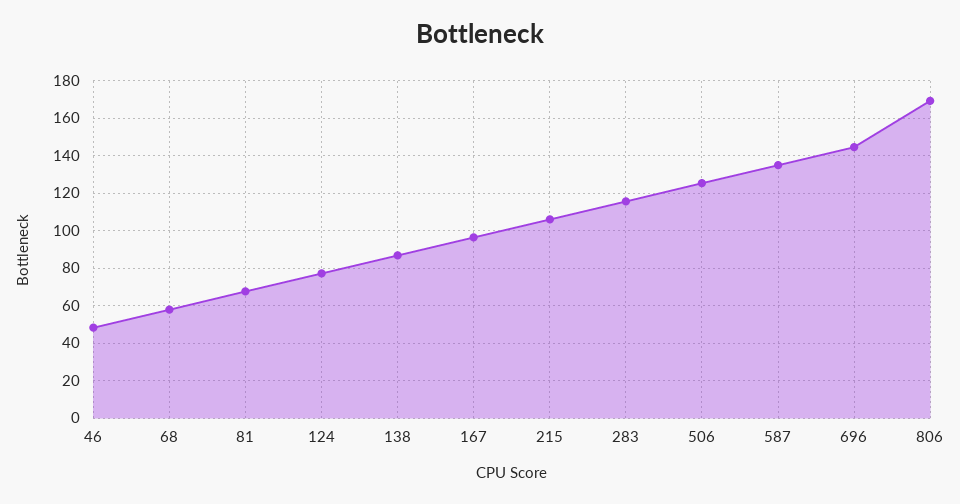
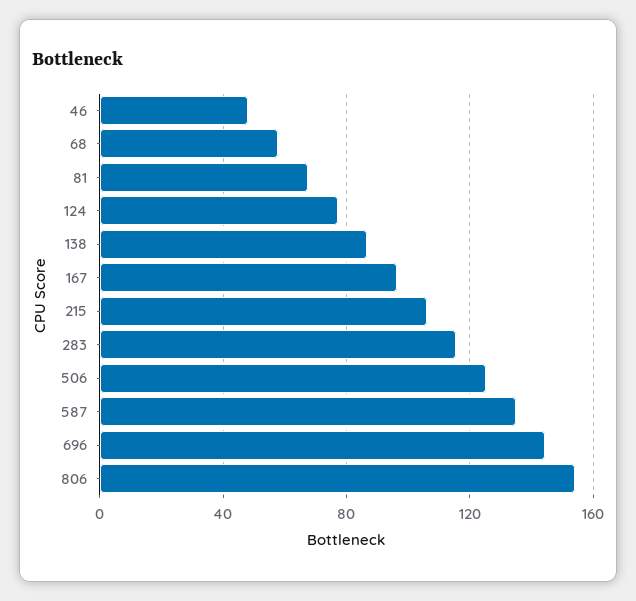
  {
    "46": 50,
    "68": 60,
    "81": 70,
    "124": 75,
    "138": 85,
    "167": 95,
    "215": 105,
    "283": 115,
    "506": 125,
    "587": 135,
    "696": 145,
-   "806": 170
+   "806": 155
  }

